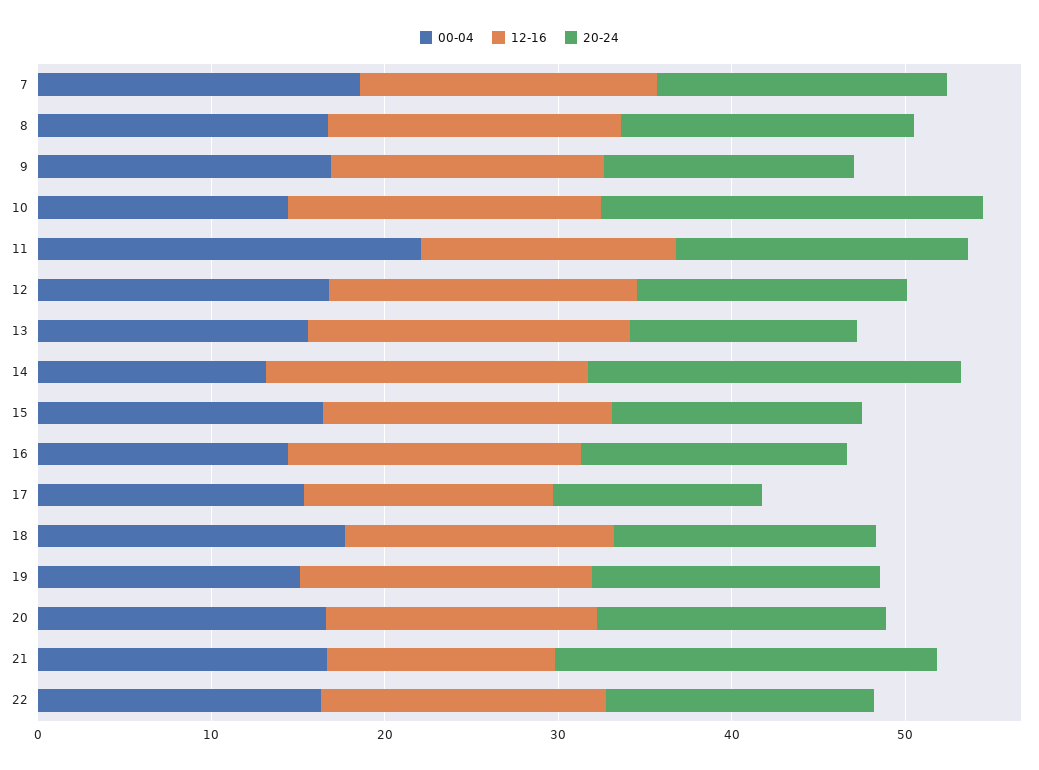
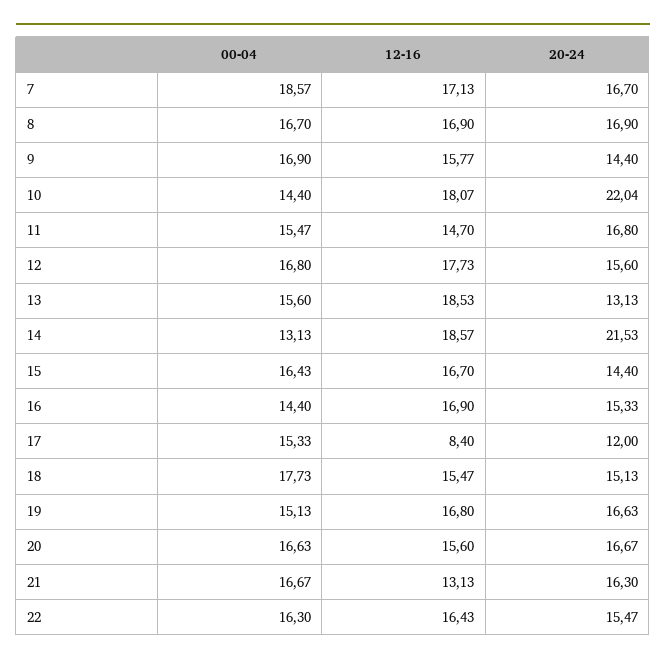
  {
    "00-04": {
      "7": 18.57,
      "8": 16.7,
      "9": 16.9,
      "10": 14.4,
-     "11": 22,
+     "11": 15.47,
      "12": 16.8,
      "13": 15.6,
      "14": 13.13,
      "15": 16.43,
      "16": 14.4,
      "17": 15.33,
      "18": 17.73,
      "19": 15.13,
      "20": 16.63,
      "21": 16.67,
      "22": 16.3
    },
    "12-16": {
      "7": 17.13,
      "8": 16.9,
      "9": 15.77,
      "10": 18.07,
      "11": 14.7,
      "12": 17.73,
      "13": 18.53,
      "14": 18.57,
      "15": 16.7,
      "16": 16.9,
-     "17": 14,
+     "17": 8.4,
      "18": 15.47,
      "19": 16.8,
      "20": 15.6,
      "21": 13.13,
      "22": 16.43
    },
    "20-24": {
      "7": 16.7,
      "8": 16.9,
      "9": 14.4,
      "10": 22.04,
      "11": 16.8,
      "12": 15.6,
      "13": 13.13,
      "14": 21.53,
      "15": 14.4,
      "16": 15.33,
      "17": 12,
      "18": 15.13,
      "19": 16.63,
      "20": 16.67,
-     "21": 22,
+     "21": 16.3,
      "22": 15.47
    }
  }

